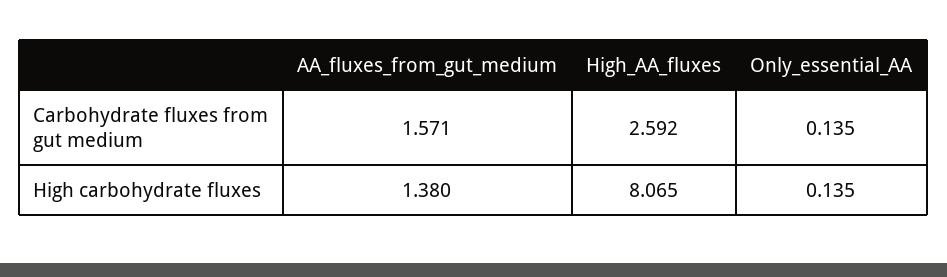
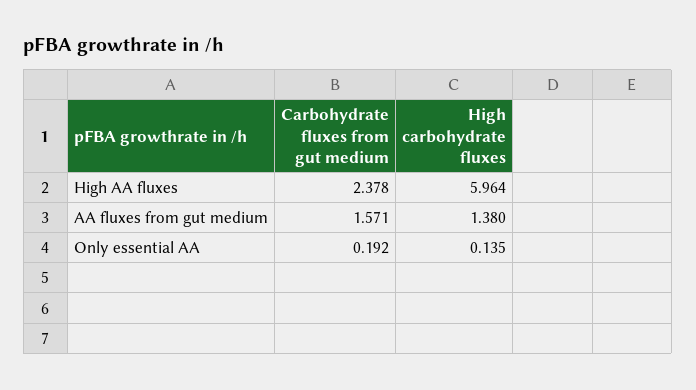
  {
    "AA_fluxes_from_gut_medium": {
      "Carbohydrate fluxes from gut medium": 1.571,
      "High carbohydrate fluxes": 1.38
    },
    "High_AA_fluxes": {
-     "Carbohydrate fluxes from gut medium": 2.592,
+     "Carbohydrate fluxes from gut medium": 2.378,
-     "High carbohydrate fluxes": 8.065
+     "High carbohydrate fluxes": 5.964
    },
    "Only_essential_AA": {
-     "Carbohydrate fluxes from gut medium": 0.135,
+     "Carbohydrate fluxes from gut medium": 0.192,
      "High carbohydrate fluxes": 0.135
    }
  }

